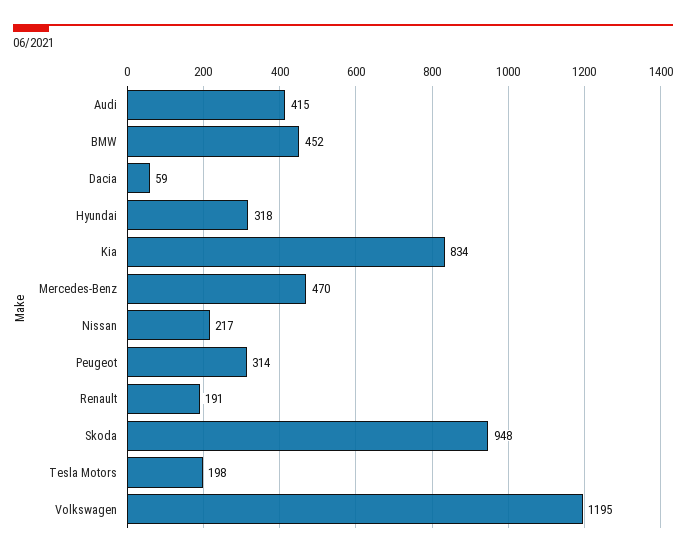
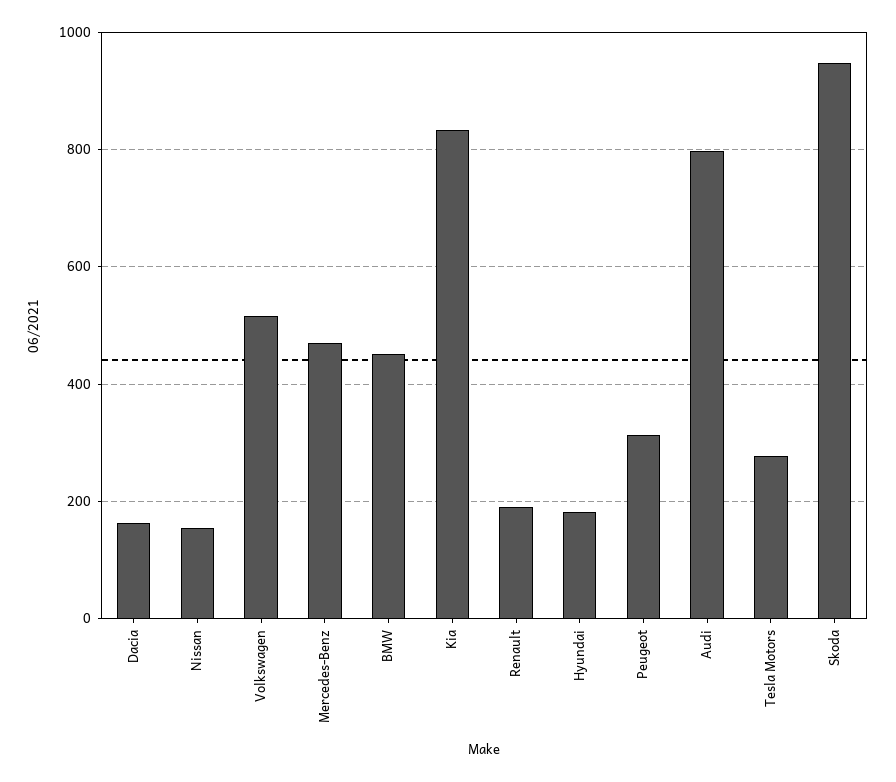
  {
-   "Audi": 415,
+   "Audi": 800,
    "BMW": 452,
-   "Dacia": 59,
+   "Dacia": 160,
-   "Hyundai": 318,
+   "Hyundai": 180,
    "Kia": 834,
    "Mercedes-Benz": 470,
-   "Nissan": 217,
+   "Nissan": 160,
    "Peugeot": 314,
    "Renault": 191,
    "Skoda": 948,
-   "Tesla Motors": 198,
+   "Tesla Motors": 280,
-   "Volkswagen": 1195
+   "Volkswagen": 520
  }

